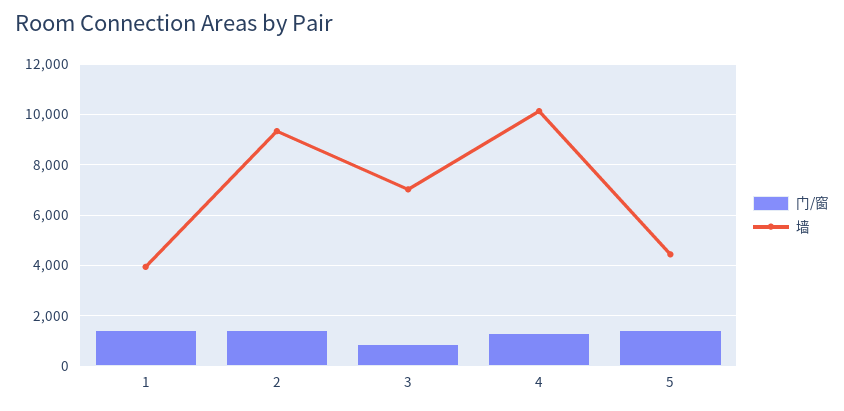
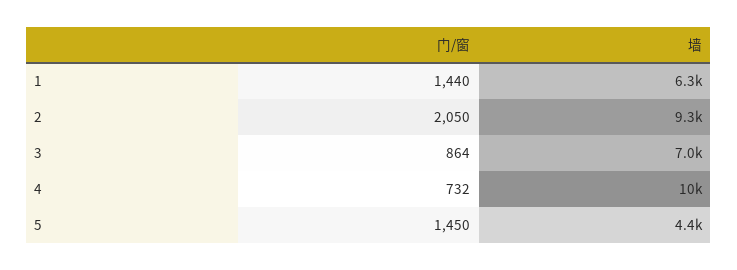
  {
    "门/窗": {
      "1": 1440,
-     "2": 1500,
+     "2": 2050,
      "3": 864,
-     "4": 1250,
+     "4": 732,
      "5": 1450
    },
    "墙": {
-     "1": 4000,
+     "1": 6300,
      "2": 9300,
      "3": 7000,
      "4": 10000,
      "5": 4400
    }
  }

